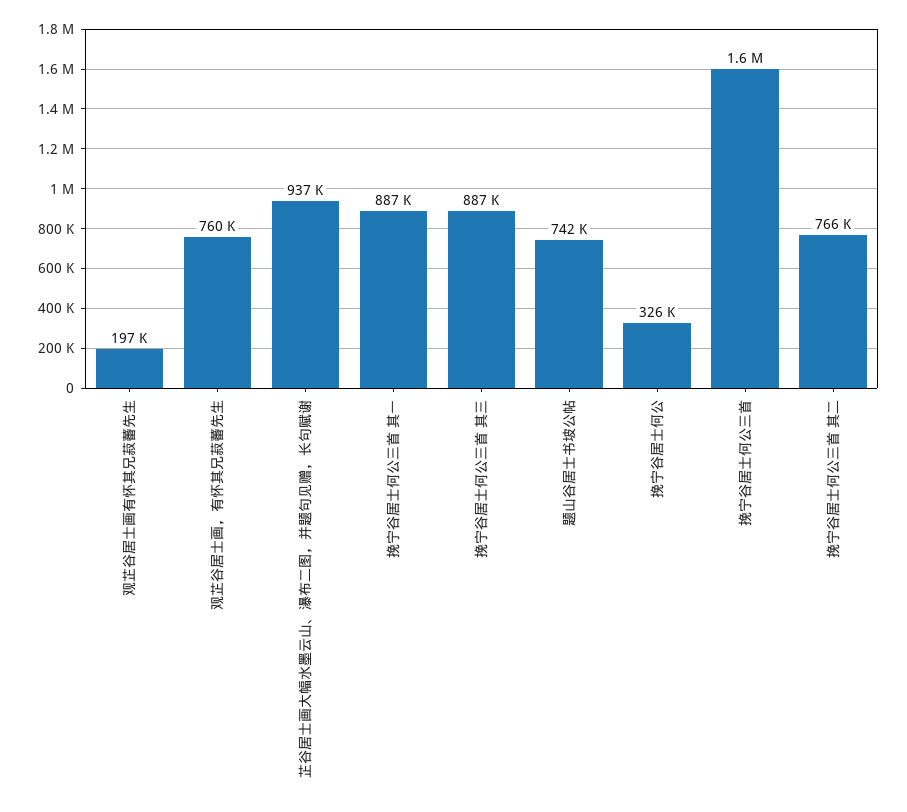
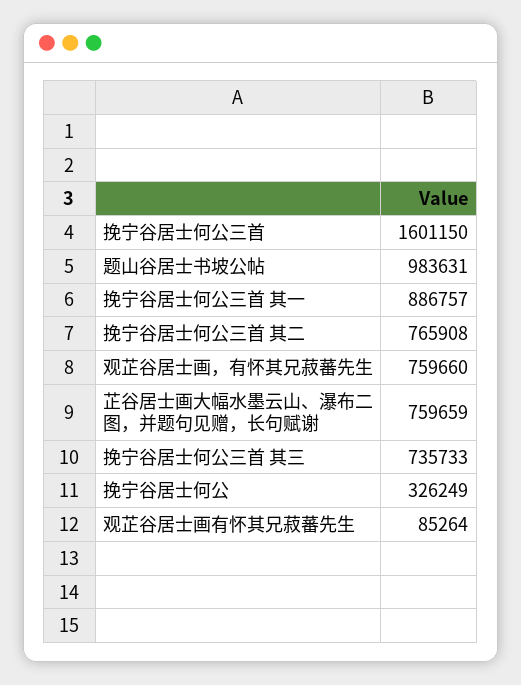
  {
-   "观芷谷居士画有怀其兄菽蕃先生": 197000,
+   "观芷谷居士画有怀其兄菽蕃先生": 85264,
    "观芷谷居士画，有怀其兄菽蕃先生": 759660,
-   "芷谷居士画大幅水墨云山、瀑布二图，并题句见赠，长句赋谢": 937000,
+   "芷谷居士画大幅水墨云山、瀑布二图，并题句见赠，长句赋谢": 759659,
    "挽宁谷居士何公三首 其一": 886757,
-   "挽宁谷居士何公三首 其三": 887000,
+   "挽宁谷居士何公三首 其三": 735733,
-   "题山谷居士书坡公帖": 742000,
+   "题山谷居士书坡公帖": 983631,
    "挽宁谷居士何公": 326249,
    "挽宁谷居士何公三首": 1601150,
    "挽宁谷居士何公三首 其二": 765908
  }

